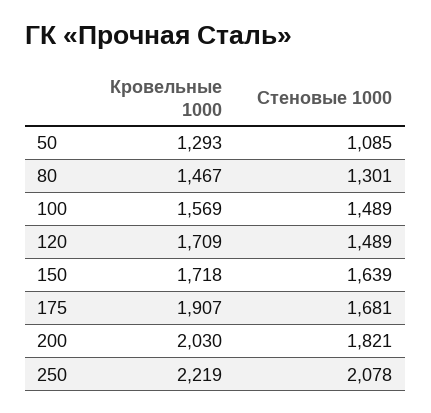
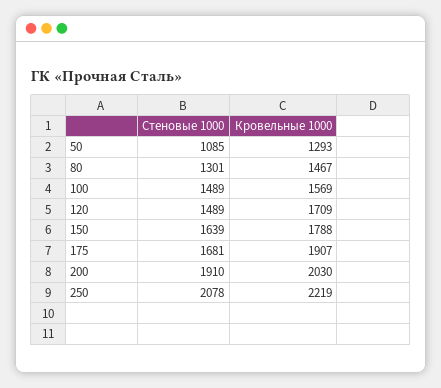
  {
    "Кровельные 1000": {
      "50": 1293,
      "80": 1467,
      "100": 1569,
      "120": 1709,
-     "150": 1718,
+     "150": 1788,
      "175": 1907,
      "200": 2030,
      "250": 2219
    },
    "Стеновые 1000": {
      "50": 1085,
      "80": 1301,
      "100": 1489,
      "120": 1489,
      "150": 1639,
      "175": 1681,
-     "200": 1821,
+     "200": 1910,
      "250": 2078
    }
  }

